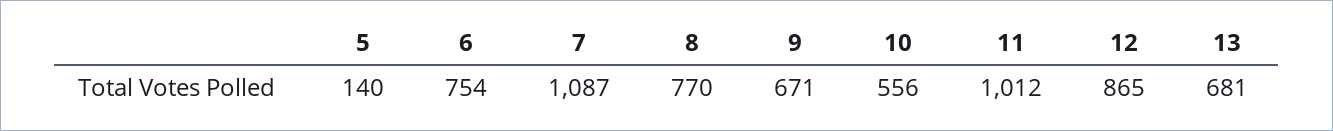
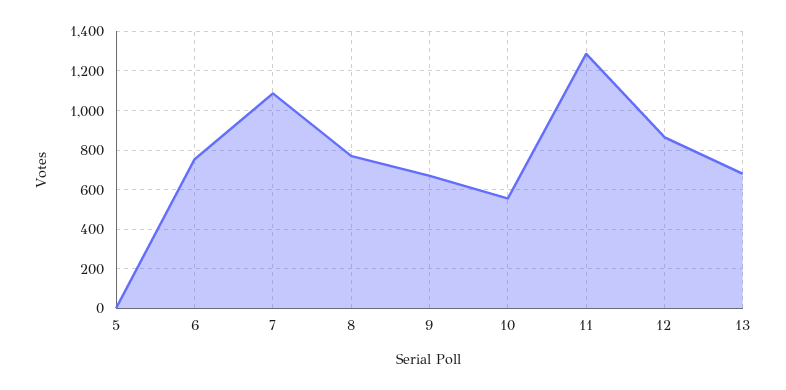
  {
-   "5": 140,
+   "5": 0,
    "6": 754,
    "7": 1087,
    "8": 770,
    "9": 671,
    "10": 556,
-   "11": 1012,
+   "11": 1300,
    "12": 865,
    "13": 681
  }

